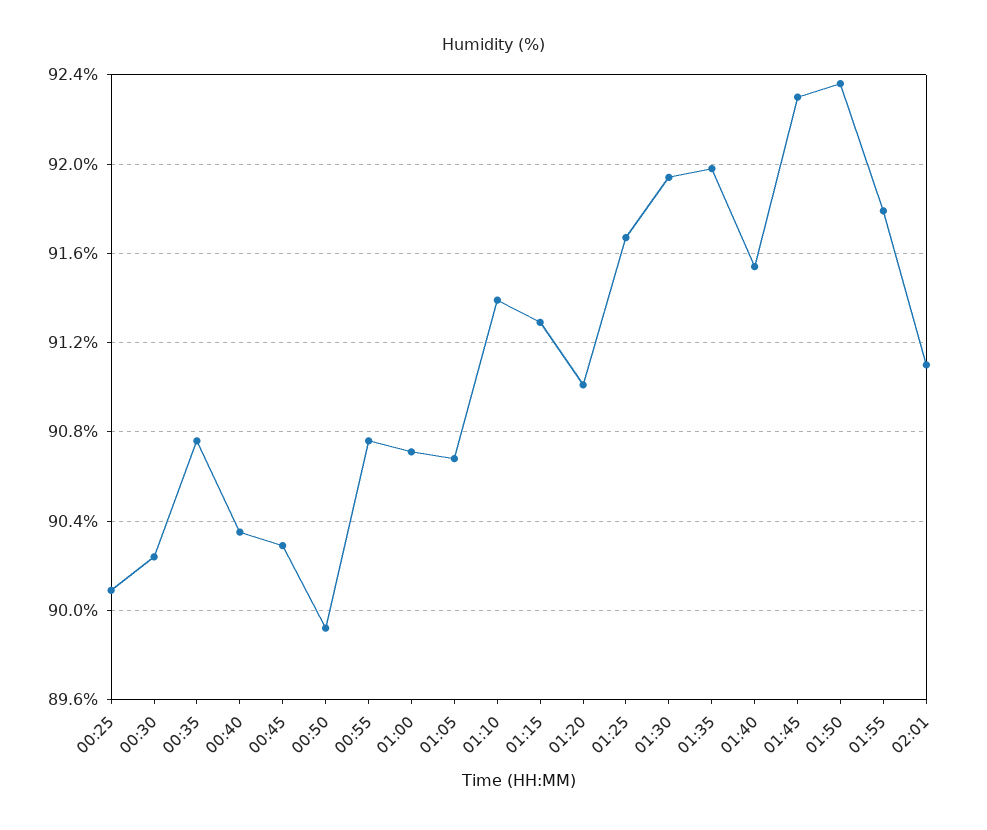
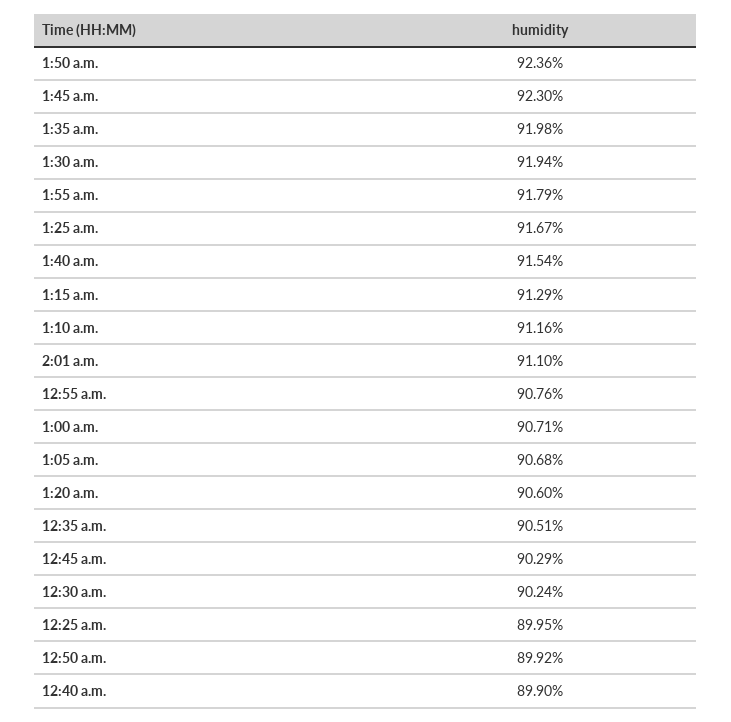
  {
-   "00:25": 90.1,
+   "00:25": 89.95,
    "00:30": 90.24,
-   "00:35": 90.75,
+   "00:35": 90.51,
-   "00:40": 90.35,
+   "00:40": 89.9,
    "00:45": 90.29,
    "00:50": 89.92,
    "00:55": 90.76,
    "01:00": 90.71,
    "01:05": 90.68,
-   "01:10": 91.4,
+   "01:10": 91.16,
    "01:15": 91.29,
-   "01:20": 91,
+   "01:20": 90.6,
    "01:25": 91.67,
    "01:30": 91.94,
    "01:35": 91.98,
    "01:40": 91.54,
    "01:45": 92.3,
    "01:50": 92.36,
    "01:55": 91.79,
    "02:01": 91.1
  }

